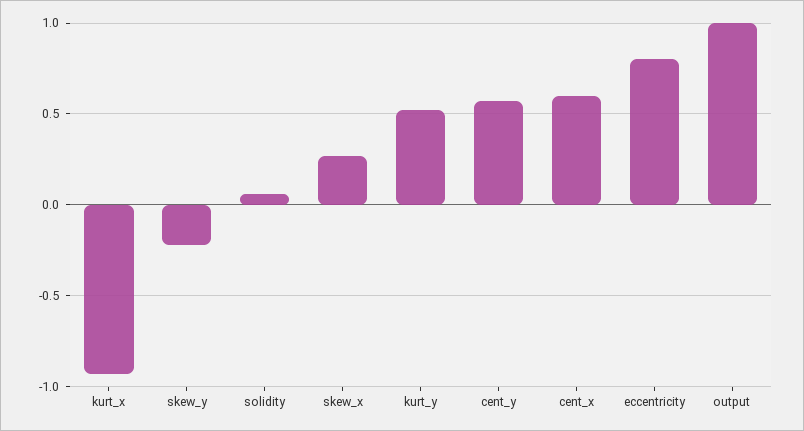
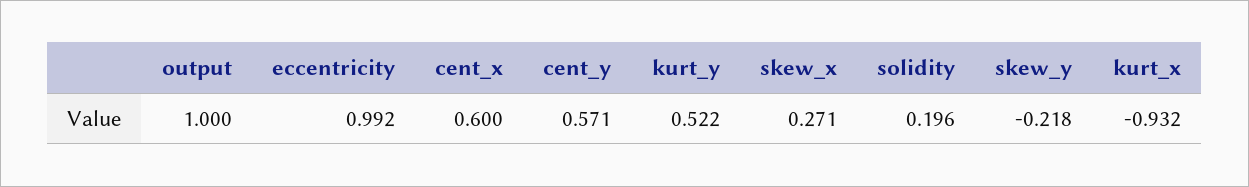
  {
    "kurt_x": -0.932,
    "skew_y": -0.218,
-   "solidity": 0.05,
+   "solidity": 0.196,
    "skew_x": 0.271,
    "kurt_y": 0.522,
    "cent_y": 0.571,
    "cent_x": 0.6,
-   "eccentricity": 0.8,
+   "eccentricity": 0.992,
    "output": 1
  }

